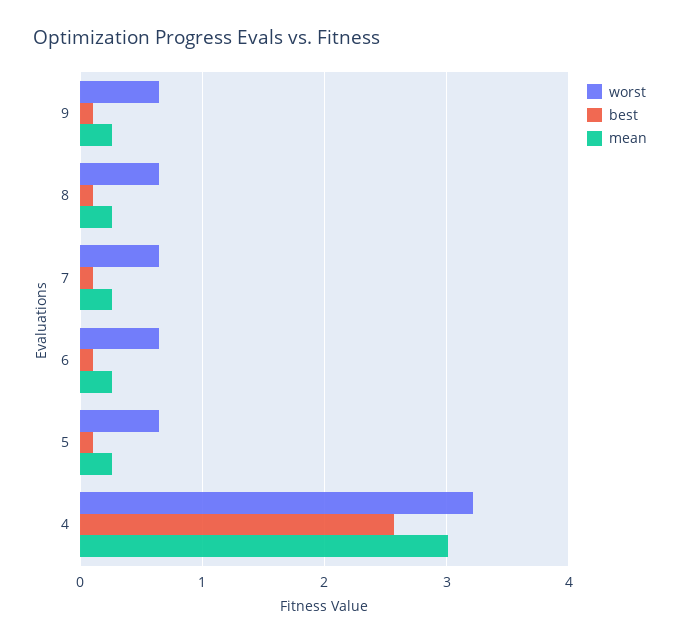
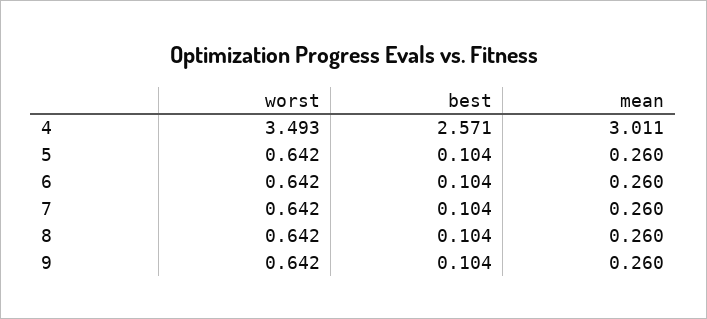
  {
    "worst": {
      "9": 0.642,
      "8": 0.642,
      "7": 0.642,
      "6": 0.642,
      "5": 0.642,
-     "4": 3.2
+     "4": 3.493
    },
    "best": {
      "9": 0.104,
      "8": 0.104,
      "7": 0.104,
      "6": 0.104,
      "5": 0.104,
      "4": 2.571
    },
    "mean": {
      "9": 0.26,
      "8": 0.26,
      "7": 0.26,
      "6": 0.26,
      "5": 0.26,
      "4": 3.011
    }
  }

